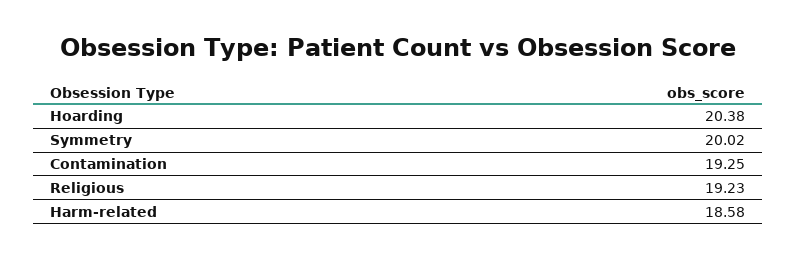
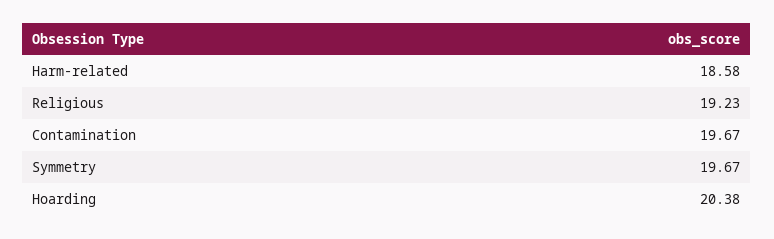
  {
    "Hoarding": 20.38,
-   "Symmetry": 20.02,
+   "Symmetry": 19.67,
-   "Contamination": 19.25,
+   "Contamination": 19.67,
    "Religious": 19.23,
    "Harm-related": 18.58
  }

